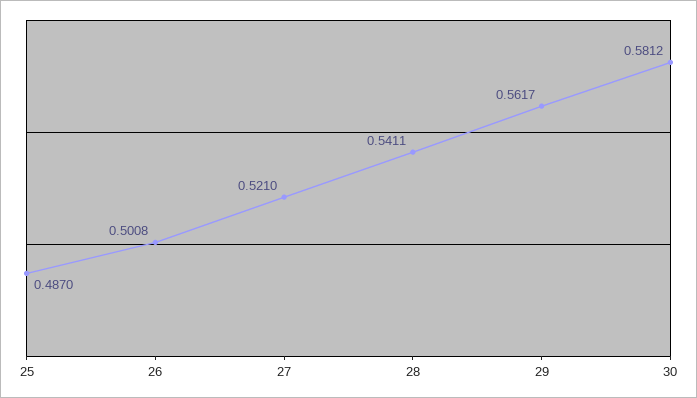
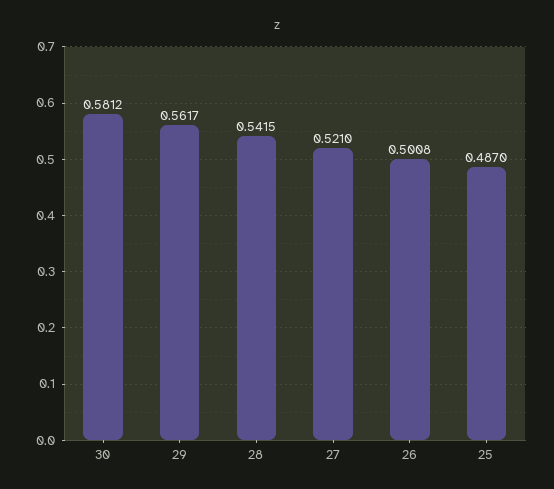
  {
    "25": 0.487,
    "26": 0.5008,
    "27": 0.521,
-   "28": 0.5411,
+   "28": 0.5415,
    "29": 0.5617,
    "30": 0.5812
  }

